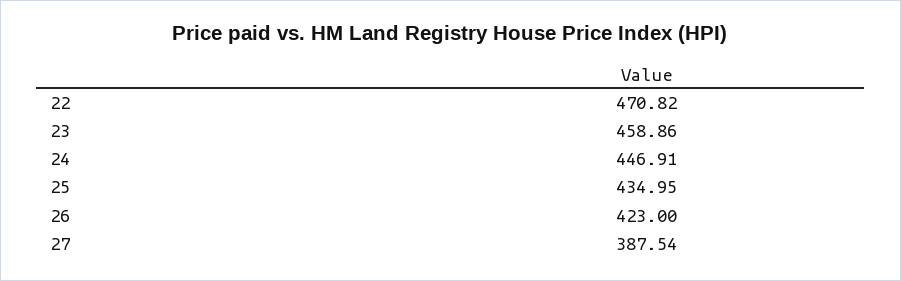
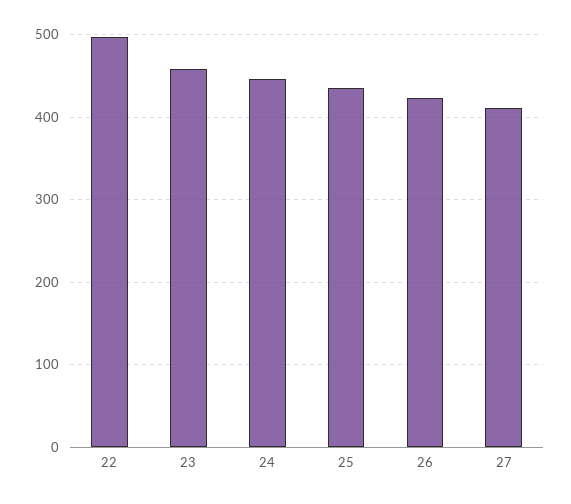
  {
-   "22": 470.82,
+   "22": 500,
    "23": 458.86,
    "24": 446.91,
    "25": 434.95,
    "26": 423,
-   "27": 387.54
+   "27": 410
  }

